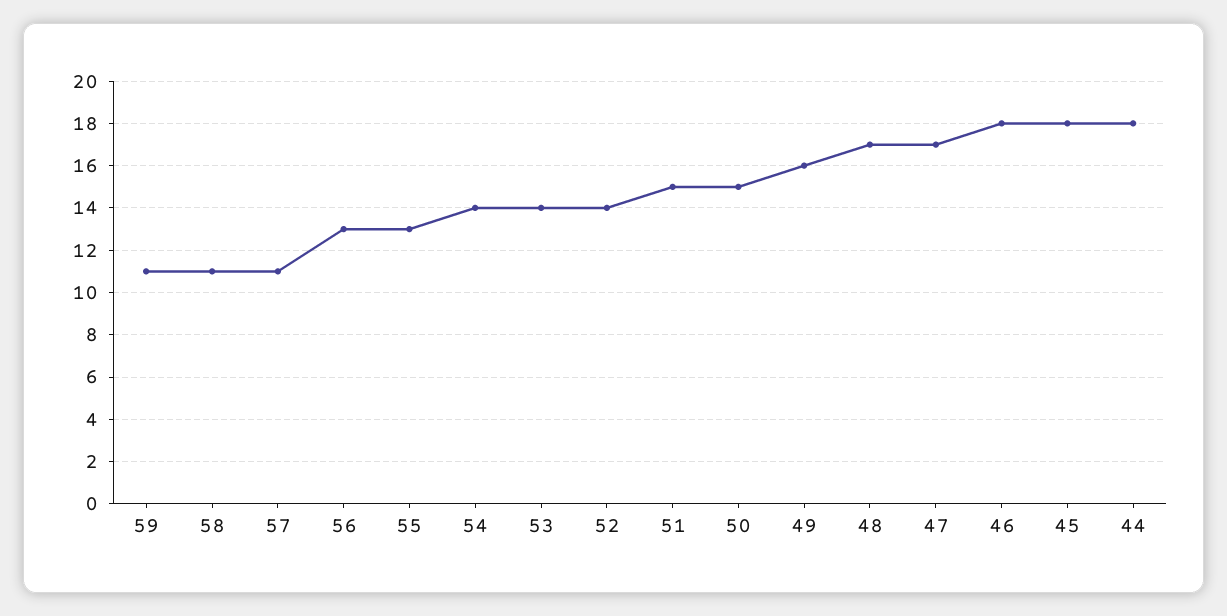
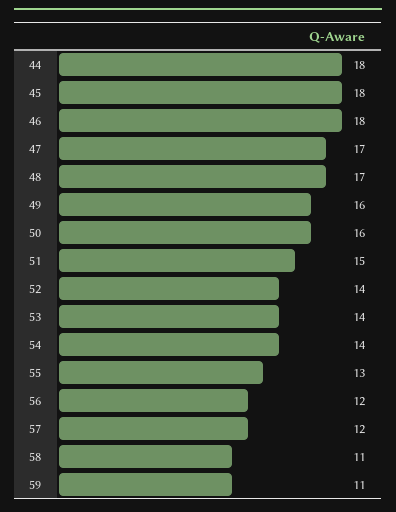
  {
    "59": 11,
    "58": 11,
-   "57": 11,
+   "57": 12,
-   "56": 13,
+   "56": 12,
    "55": 13,
    "54": 14,
    "53": 14,
    "52": 14,
    "51": 15,
-   "50": 15,
+   "50": 16,
    "49": 16,
    "48": 17,
    "47": 17,
    "46": 18,
    "45": 18,
    "44": 18
  }

